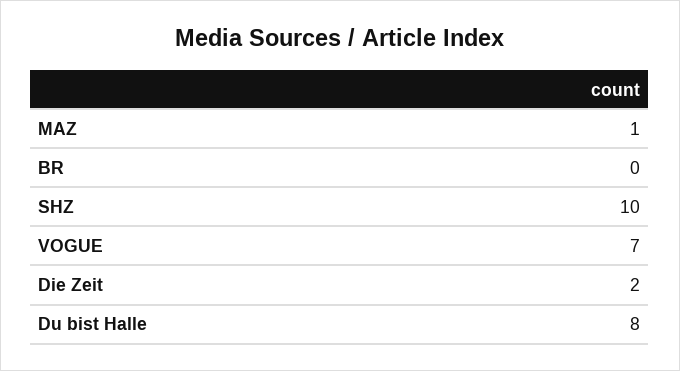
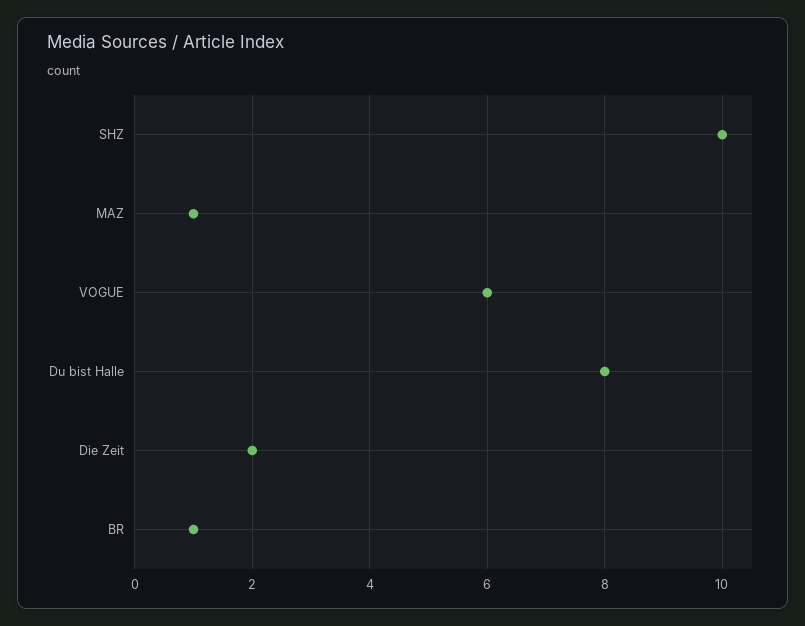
  {
    "MAZ": 1,
-   "BR": 0,
+   "BR": 1,
    "SHZ": 10,
-   "VOGUE": 7,
+   "VOGUE": 6,
    "Die Zeit": 2,
    "Du bist Halle": 8
  }

